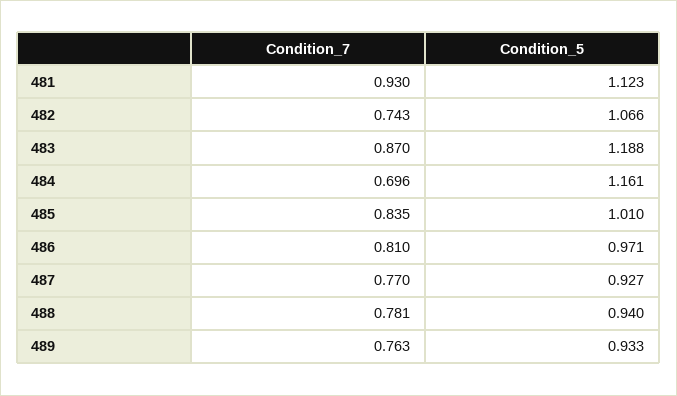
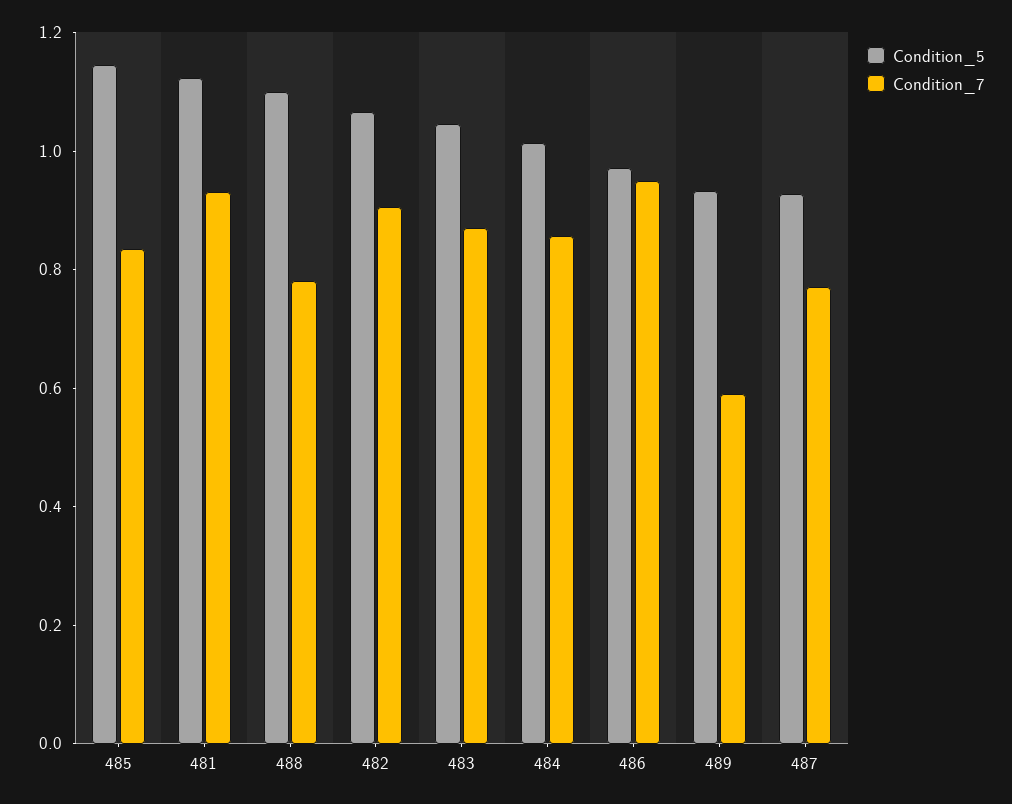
  {
    "Condition_7": {
      "481": 0.93,
-     "482": 0.743,
+     "482": 0.9,
      "483": 0.87,
-     "484": 0.696,
+     "484": 0.85,
      "485": 0.835,
-     "486": 0.81,
+     "486": 0.95,
      "487": 0.77,
      "488": 0.781,
-     "489": 0.763
+     "489": 0.6
    },
    "Condition_5": {
      "481": 1.123,
      "482": 1.066,
-     "483": 1.188,
+     "483": 1.05,
-     "484": 1.161,
+     "484": 1,
-     "485": 1.01,
+     "485": 1.15,
      "486": 0.971,
      "487": 0.927,
-     "488": 0.94,
+     "488": 1.1,
      "489": 0.933
    }
  }

